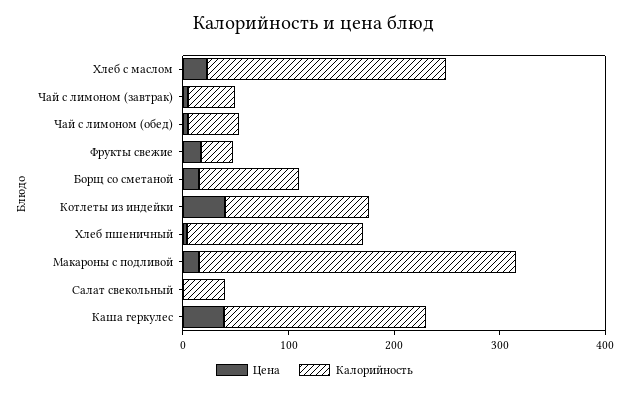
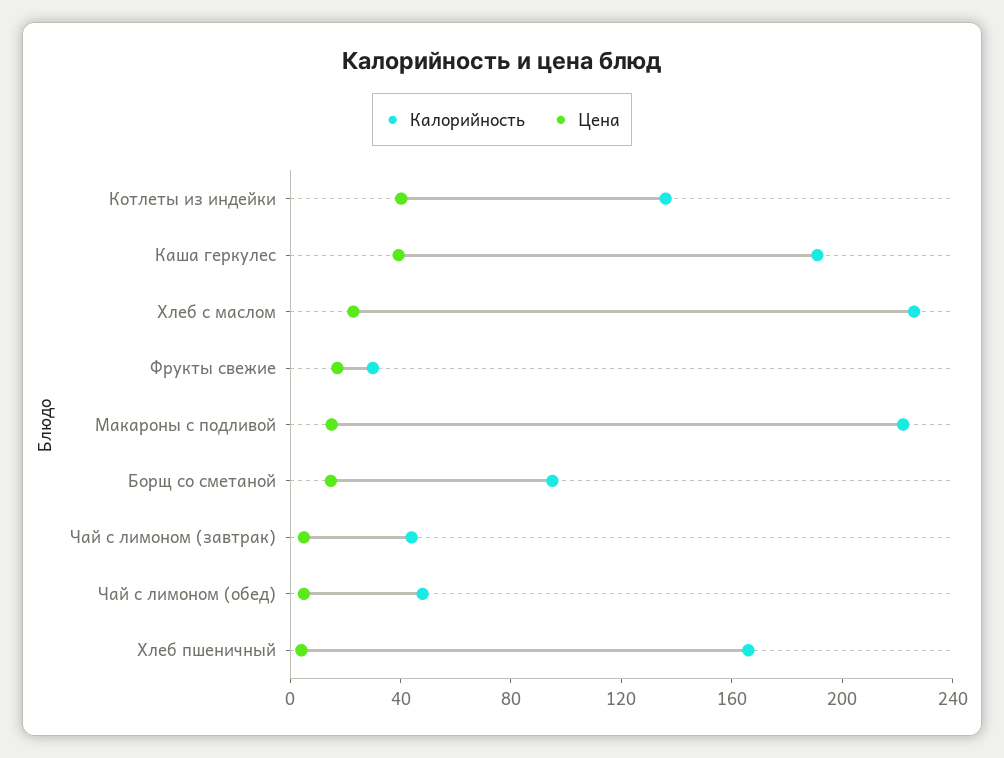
  {
    "Цена": {
      "Хлеб с маслом": 20,
      "Чай с лимоном (завтрак)": 10,
      "Чай с лимоном (обед)": 10,
      "Фрукты свежие": 20,
      "Борщ со сметаной": 10,
      "Котлеты из индейки": 40,
      "Хлеб пшеничный": 0,
      "Макароны с подливой": 20,
-     "Салат свекольный": 0,
      "Каша геркулес": 40
    },
    "Калорийность": {
      "Хлеб с маслом": 230,
      "Чай с лимоном (завтрак)": 40,
      "Чай с лимоном (обед)": 50,
      "Фрукты свежие": 30,
      "Борщ со сметаной": 100,
      "Котлеты из индейки": 140,
      "Хлеб пшеничный": 170,
-     "Макароны с подливой": 300,
+     "Макароны с подливой": 220,
-     "Салат свекольный": 40,
      "Каша геркулес": 190
    }
  }

